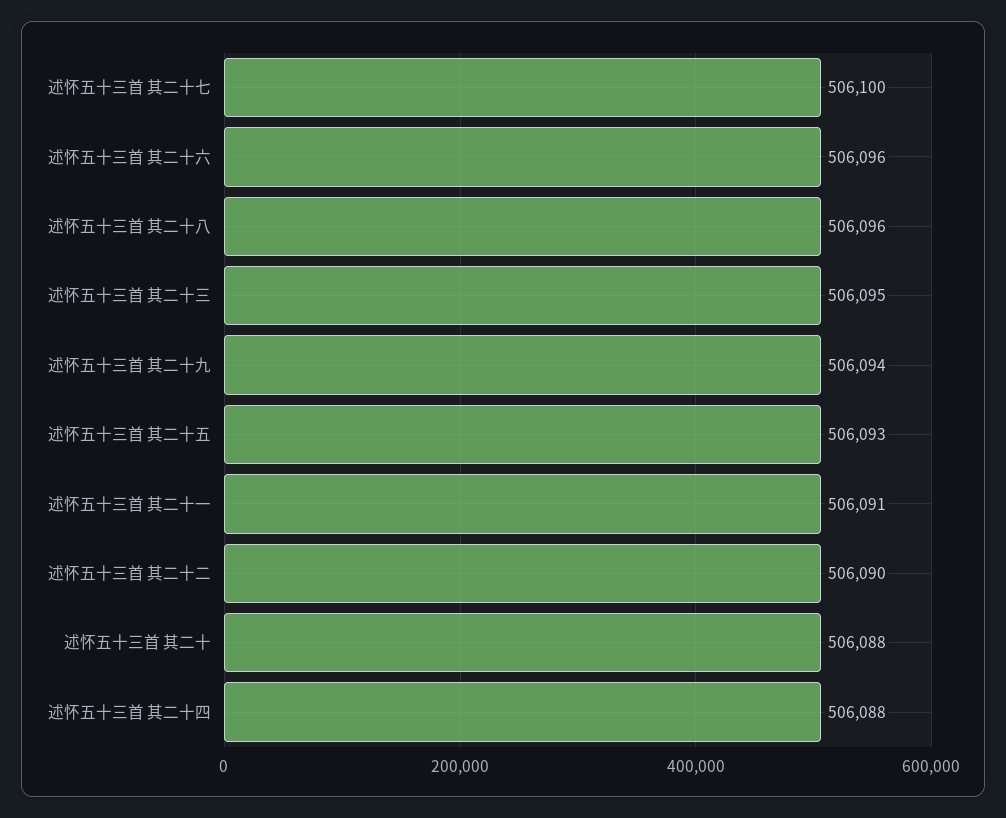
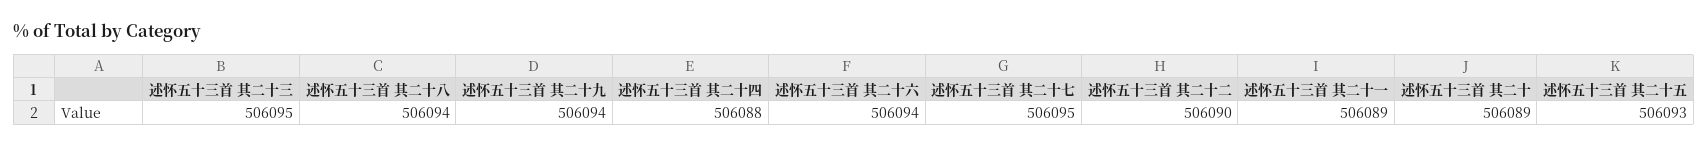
  {
-   "述怀五十三首 其二十七": 506100,
+   "述怀五十三首 其二十七": 506095,
-   "述怀五十三首 其二十六": 506096,
+   "述怀五十三首 其二十六": 506094,
-   "述怀五十三首 其二十八": 506096,
+   "述怀五十三首 其二十八": 506094,
    "述怀五十三首 其二十三": 506095,
    "述怀五十三首 其二十九": 506094,
    "述怀五十三首 其二十五": 506093,
-   "述怀五十三首 其二十一": 506091,
+   "述怀五十三首 其二十一": 506089,
    "述怀五十三首 其二十二": 506090,
-   "述怀五十三首 其二十": 506088,
+   "述怀五十三首 其二十": 506089,
    "述怀五十三首 其二十四": 506088
  }

